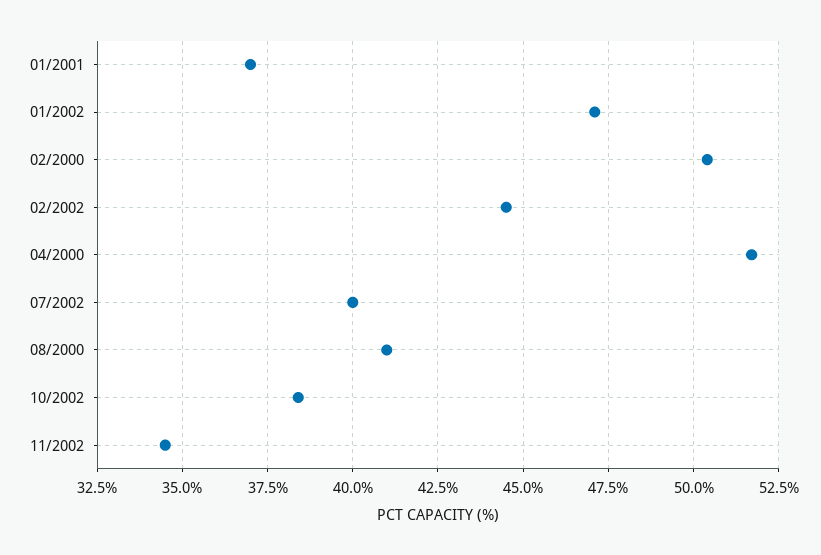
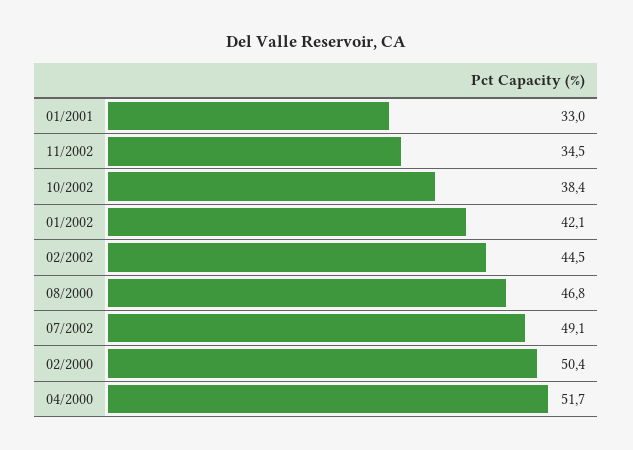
  {
-   "01/2001": 37,
+   "01/2001": 33,
-   "01/2002": 47,
+   "01/2002": 42.1,
    "02/2000": 50.4,
    "02/2002": 44.5,
    "04/2000": 51.7,
-   "07/2002": 40,
+   "07/2002": 49.1,
-   "08/2000": 41,
+   "08/2000": 46.8,
    "10/2002": 38.4,
    "11/2002": 34.5
  }

